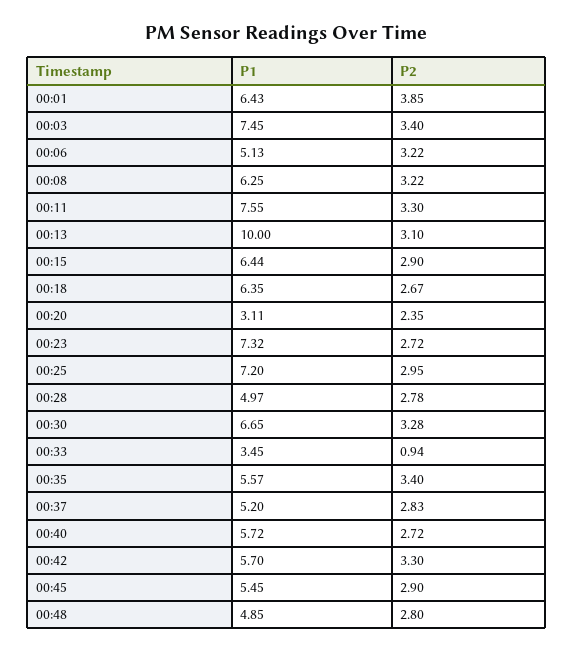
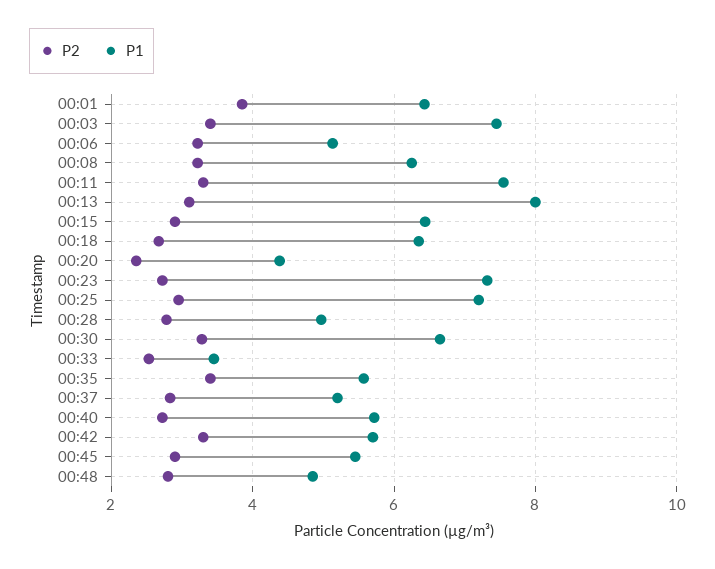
  {
    "P1": {
      "00:01": 6.43,
      "00:03": 7.45,
      "00:06": 5.13,
      "00:08": 6.25,
      "00:11": 7.55,
-     "00:13": 10,
+     "00:13": 8,
      "00:15": 6.44,
      "00:18": 6.35,
-     "00:20": 3.11,
+     "00:20": 4.4,
      "00:23": 7.32,
      "00:25": 7.2,
      "00:28": 4.97,
      "00:30": 6.65,
      "00:33": 3.45,
      "00:35": 5.57,
      "00:37": 5.2,
      "00:40": 5.72,
      "00:42": 5.7,
      "00:45": 5.45,
      "00:48": 4.85
    },
    "P2": {
      "00:01": 3.85,
      "00:03": 3.4,
      "00:06": 3.22,
      "00:08": 3.22,
      "00:11": 3.3,
      "00:13": 3.1,
      "00:15": 2.9,
      "00:18": 2.67,
      "00:20": 2.35,
      "00:23": 2.72,
      "00:25": 2.95,
      "00:28": 2.78,
      "00:30": 3.28,
-     "00:33": 0.94,
+     "00:33": 2.6,
      "00:35": 3.4,
      "00:37": 2.83,
      "00:40": 2.72,
      "00:42": 3.3,
      "00:45": 2.9,
      "00:48": 2.8
    }
  }

